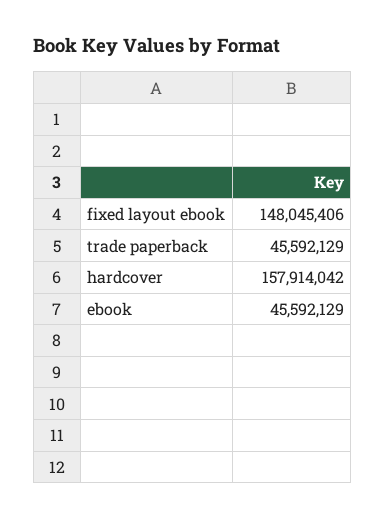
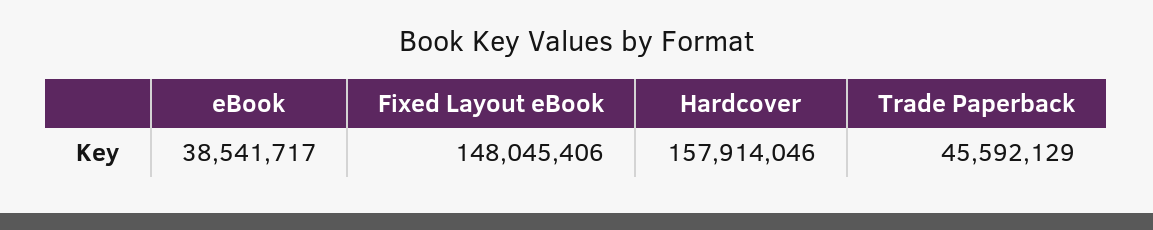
  {
    "fixed layout ebook": 148045406,
    "trade paperback": 45592129,
-   "hardcover": 157914042,
+   "hardcover": 157914046,
-   "ebook": 45592129
+   "ebook": 38541717
  }

